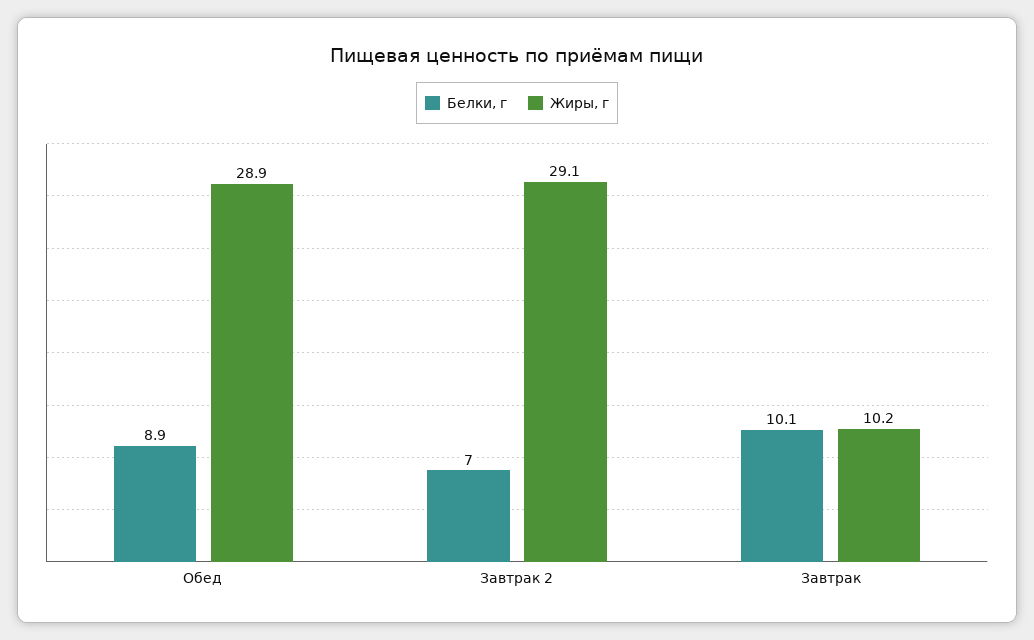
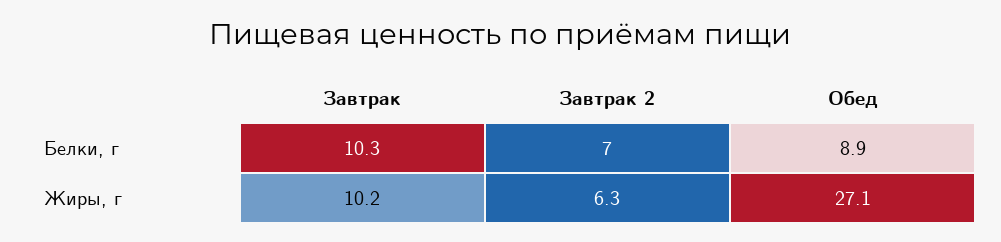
  {
    "Белки, г": {
      "Обед": 8.9,
      "Завтрак 2": 7,
-     "Завтрак": 10.1
+     "Завтрак": 10.3
    },
    "Жиры, г": {
-     "Обед": 28.9,
+     "Обед": 27.1,
-     "Завтрак 2": 29.1,
+     "Завтрак 2": 6.3,
      "Завтрак": 10.2
    }
  }

